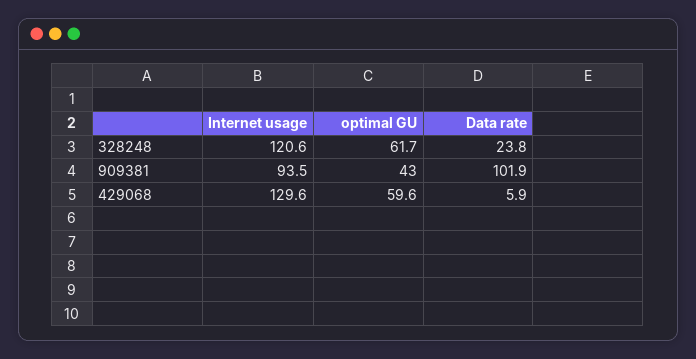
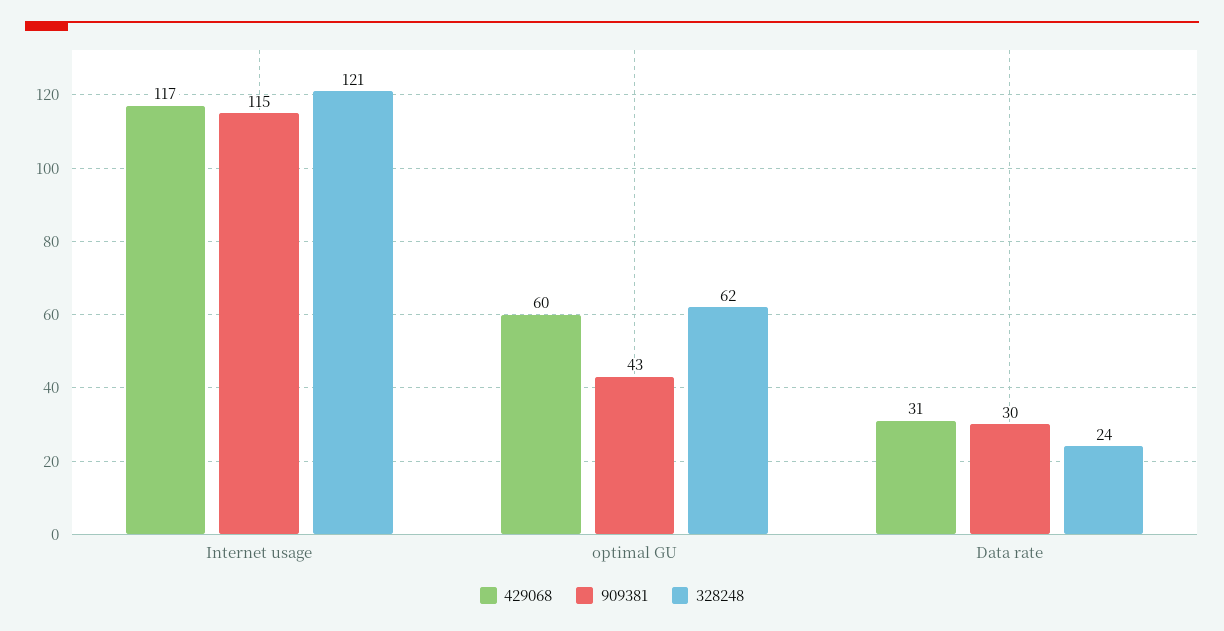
  {
    "328248": {
      "Internet usage": 120.6,
      "optimal GU": 61.7,
      "Data rate": 23.8
    },
    "909381": {
-     "Internet usage": 93.5,
+     "Internet usage": 115,
      "optimal GU": 43,
-     "Data rate": 101.9
+     "Data rate": 30
    },
    "429068": {
-     "Internet usage": 129.6,
+     "Internet usage": 117,
      "optimal GU": 59.6,
-     "Data rate": 5.9
+     "Data rate": 31
    }
  }

